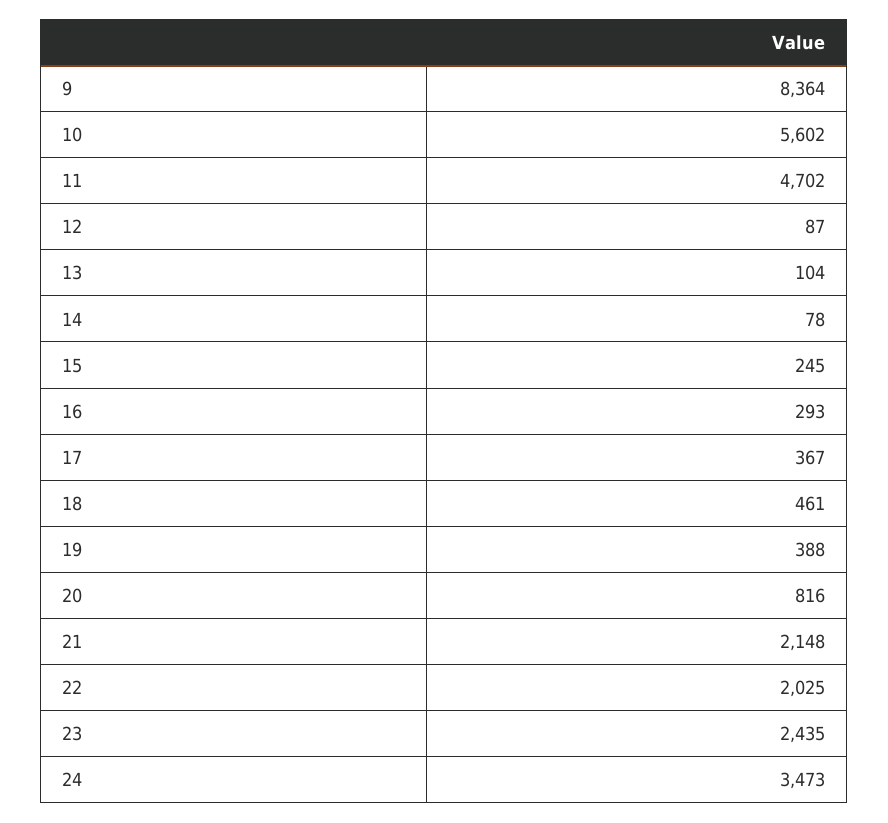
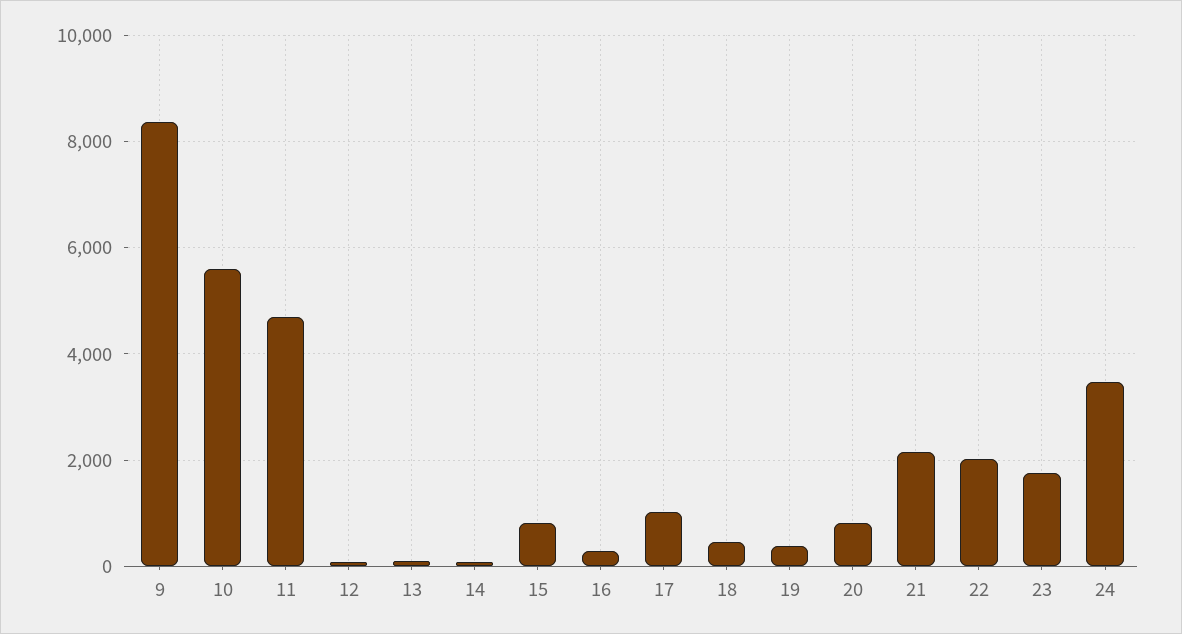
  {
    "9": 8364,
    "10": 5602,
    "11": 4702,
    "12": 87,
    "13": 104,
    "14": 78,
-   "15": 245,
+   "15": 800,
    "16": 293,
-   "17": 367,
+   "17": 1000,
    "18": 461,
    "19": 388,
    "20": 816,
    "21": 2148,
    "22": 2025,
-   "23": 2435,
+   "23": 1800,
    "24": 3473
  }

